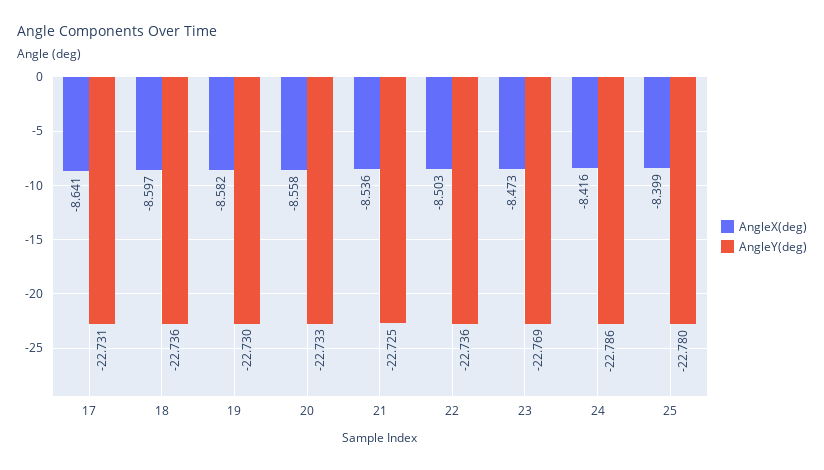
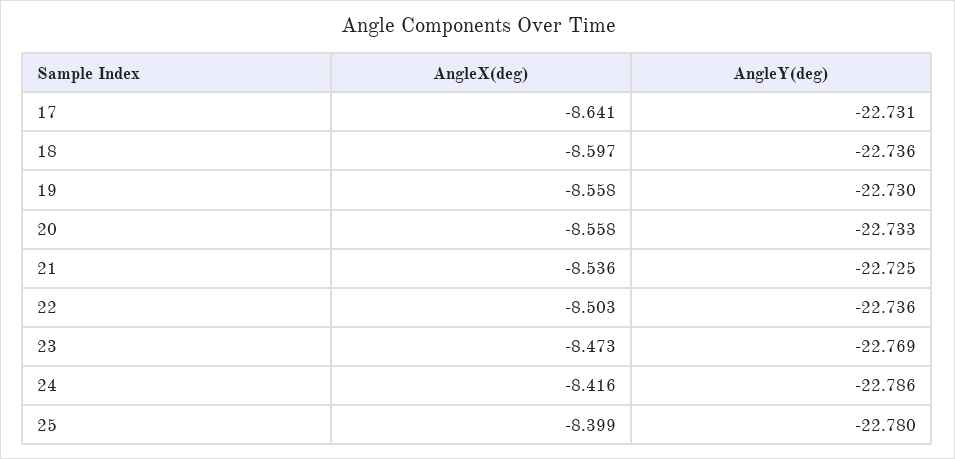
  {
    "AngleX(deg)": {
      "17": -8.641,
      "18": -8.597,
-     "19": -8.582,
+     "19": -8.558,
      "20": -8.558,
      "21": -8.536,
      "22": -8.503,
      "23": -8.473,
      "24": -8.416,
      "25": -8.399
    },
    "AngleY(deg)": {
      "17": -22.731,
      "18": -22.736,
      "19": -22.73,
      "20": -22.733,
      "21": -22.725,
      "22": -22.736,
      "23": -22.769,
      "24": -22.786,
      "25": -22.78
    }
  }

